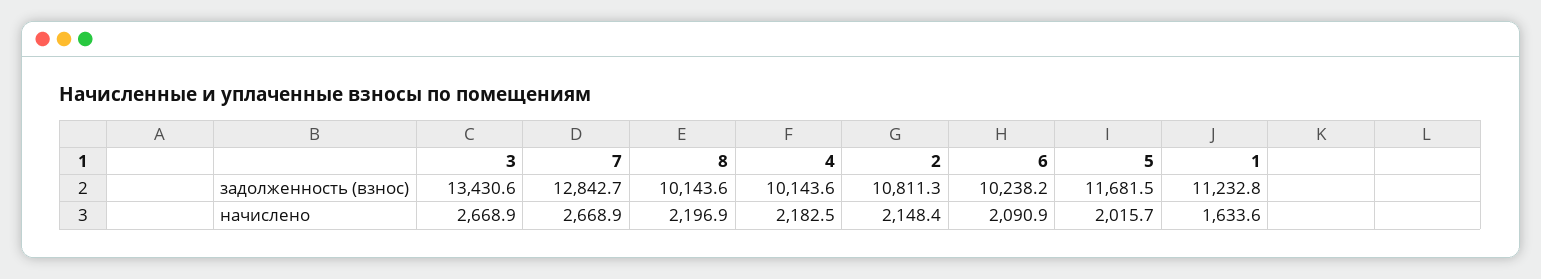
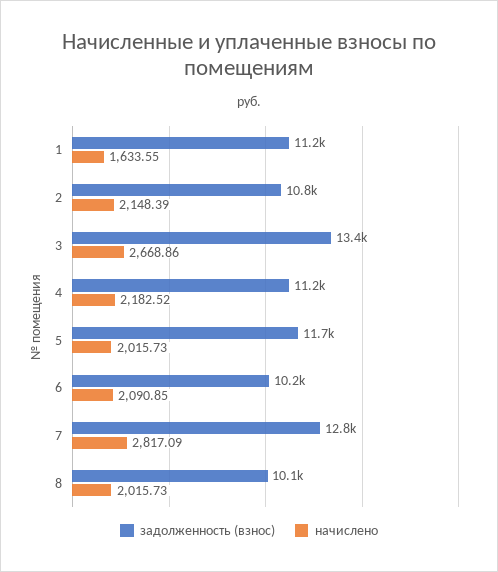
  {
    "задолженность (взнос)": {
      "3": 13430.6,
      "7": 12842.7,
      "8": 10143.6,
-     "4": 10143.6,
+     "4": 11200,
      "2": 10811.3,
      "6": 10238.2,
      "5": 11681.5,
      "1": 11232.8
    },
    "начислено": {
      "3": 2668.86,
-     "7": 2668.9,
+     "7": 2817.09,
-     "8": 2196.9,
+     "8": 2015.73,
      "4": 2182.52,
      "2": 2148.39,
      "6": 2090.85,
      "5": 2015.73,
      "1": 1633.55
    }
  }

